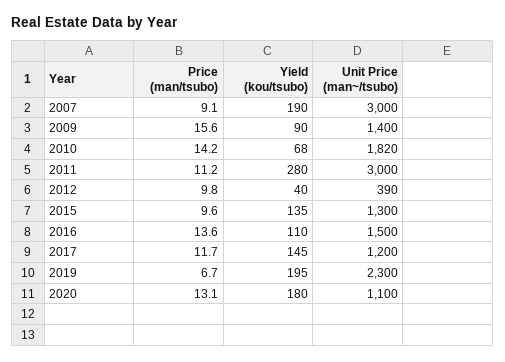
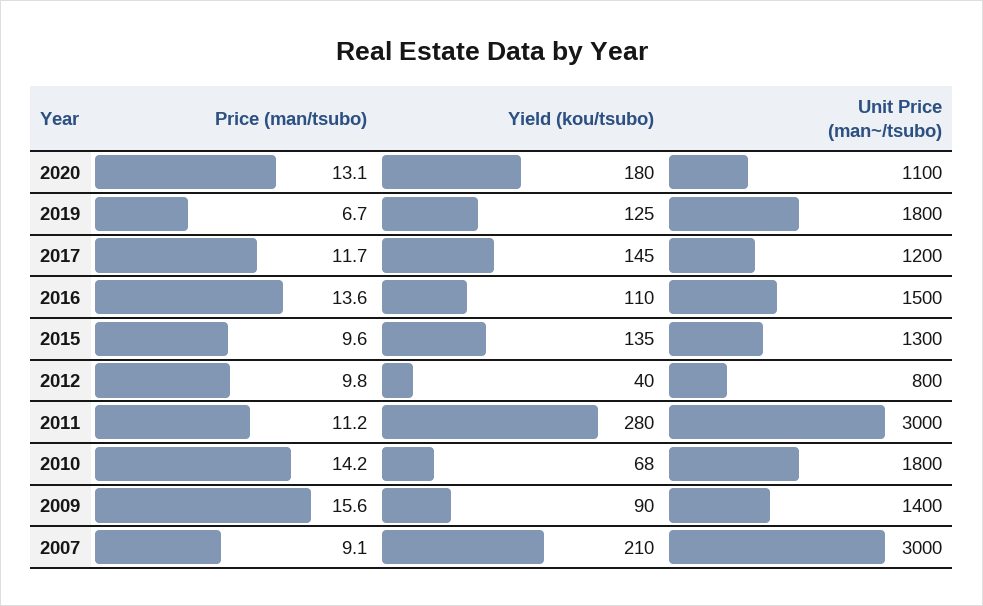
  {
    "Price (man/tsubo)": {
      "2007": 9.1,
      "2009": 15.6,
      "2010": 14.2,
      "2011": 11.2,
      "2012": 9.8,
      "2015": 9.6,
      "2016": 13.6,
      "2017": 11.7,
      "2019": 6.7,
      "2020": 13.1
    },
    "Yield (kou/tsubo)": {
-     "2007": 190,
+     "2007": 210,
      "2009": 90,
      "2010": 68,
      "2011": 280,
      "2012": 40,
      "2015": 135,
      "2016": 110,
      "2017": 145,
-     "2019": 195,
+     "2019": 125,
      "2020": 180
    },
    "Unit Price (man~/tsubo)": {
      "2007": 3000,
      "2009": 1400,
-     "2010": 1820,
+     "2010": 1800,
      "2011": 3000,
-     "2012": 390,
+     "2012": 800,
      "2015": 1300,
      "2016": 1500,
      "2017": 1200,
-     "2019": 2300,
+     "2019": 1800,
      "2020": 1100
    }
  }

